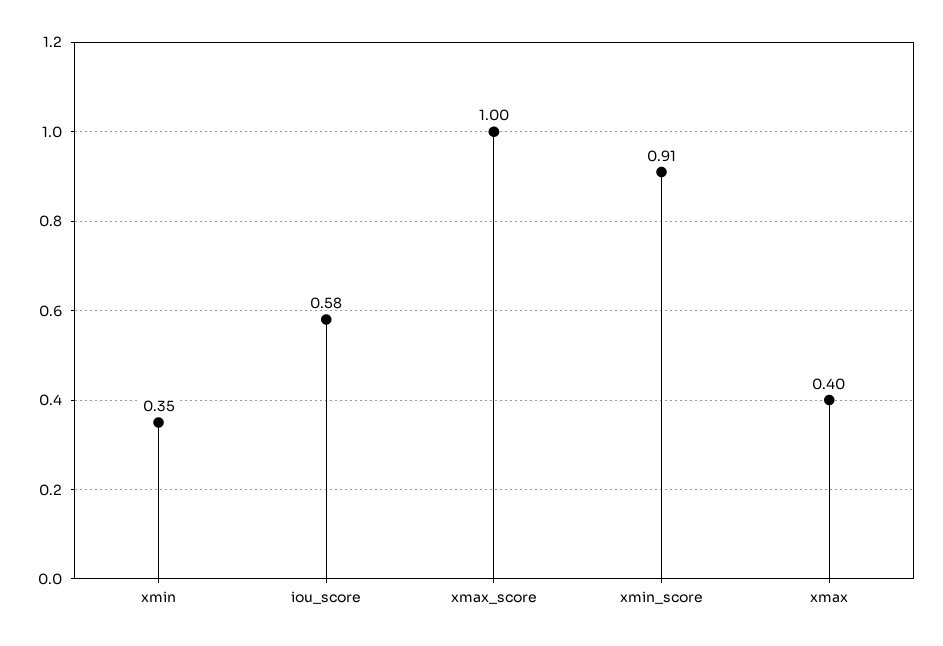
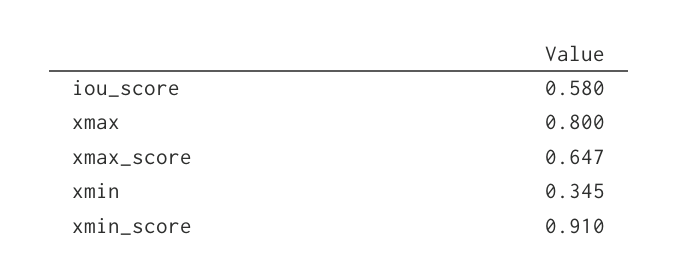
  {
    "xmin": 0.345,
    "iou_score": 0.58,
-   "xmax_score": 1,
+   "xmax_score": 0.647,
    "xmin_score": 0.91,
-   "xmax": 0.4
+   "xmax": 0.8
  }

